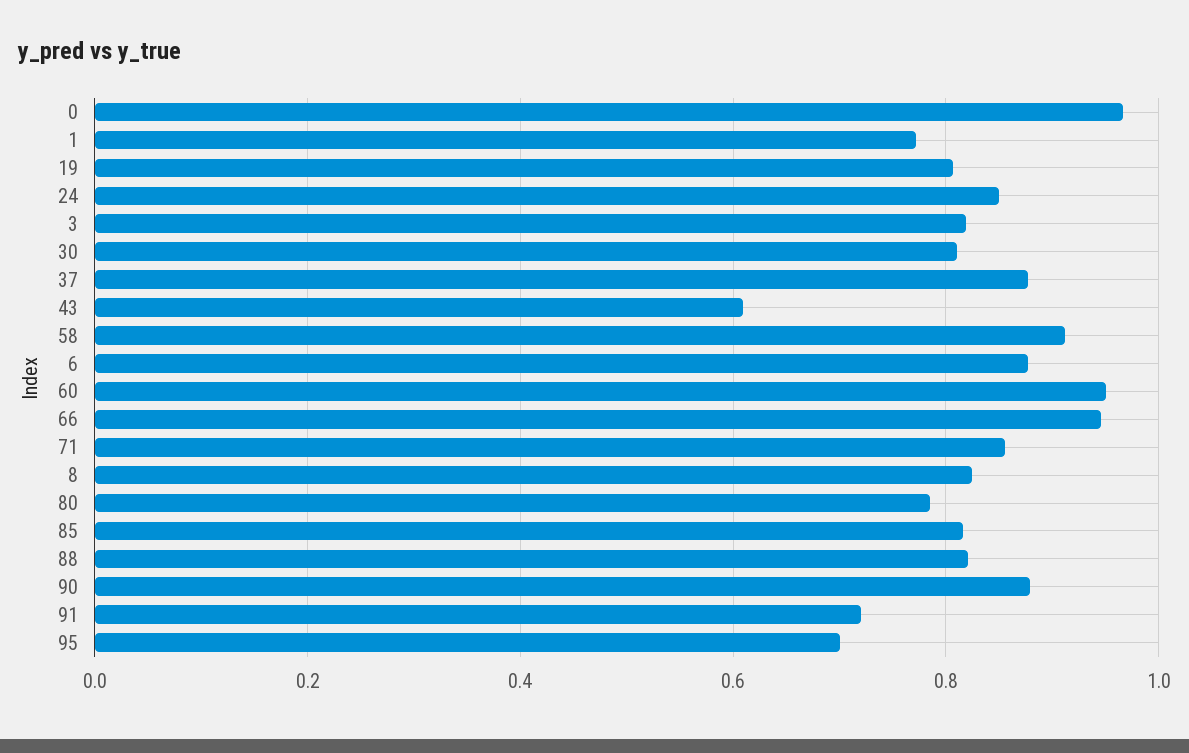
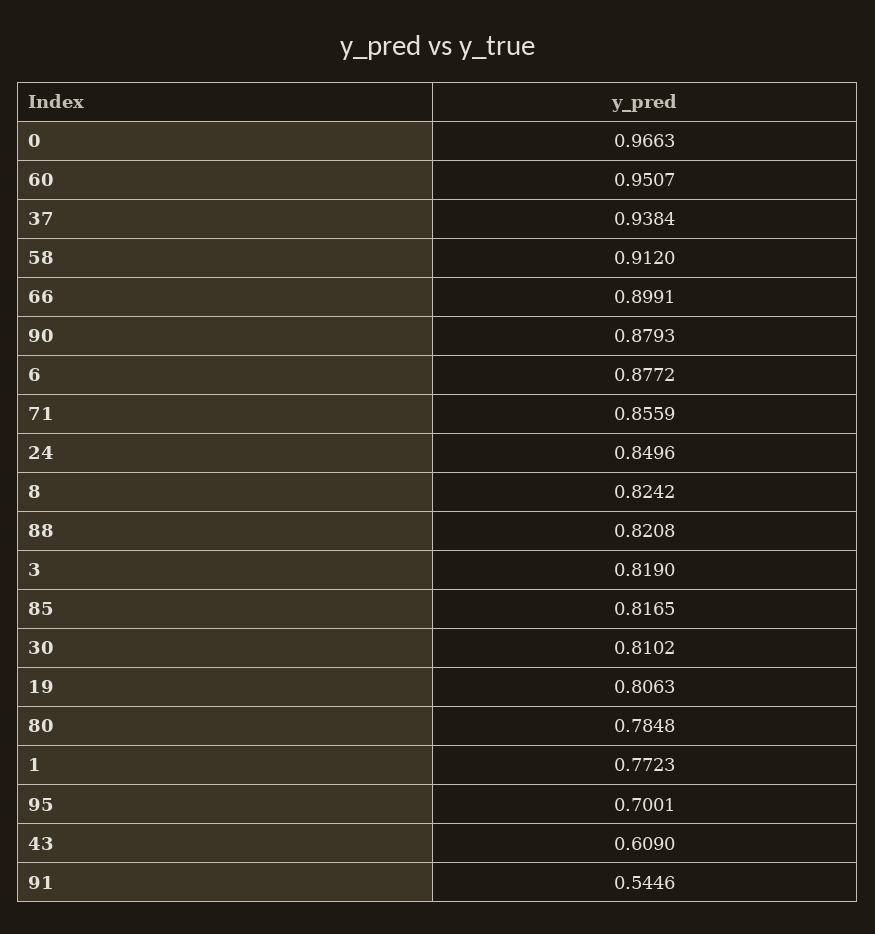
  {
    "0": 0.9663,
    "1": 0.7723,
    "19": 0.8063,
    "24": 0.8496,
    "3": 0.819,
    "30": 0.8102,
-   "37": 0.88,
+   "37": 0.9384,
    "43": 0.609,
    "58": 0.912,
    "6": 0.8772,
    "60": 0.9507,
-   "66": 0.94,
+   "66": 0.8991,
    "71": 0.8559,
    "8": 0.8242,
    "80": 0.7848,
    "85": 0.8165,
    "88": 0.8208,
    "90": 0.8793,
-   "91": 0.72,
+   "91": 0.5446,
    "95": 0.7001
  }

